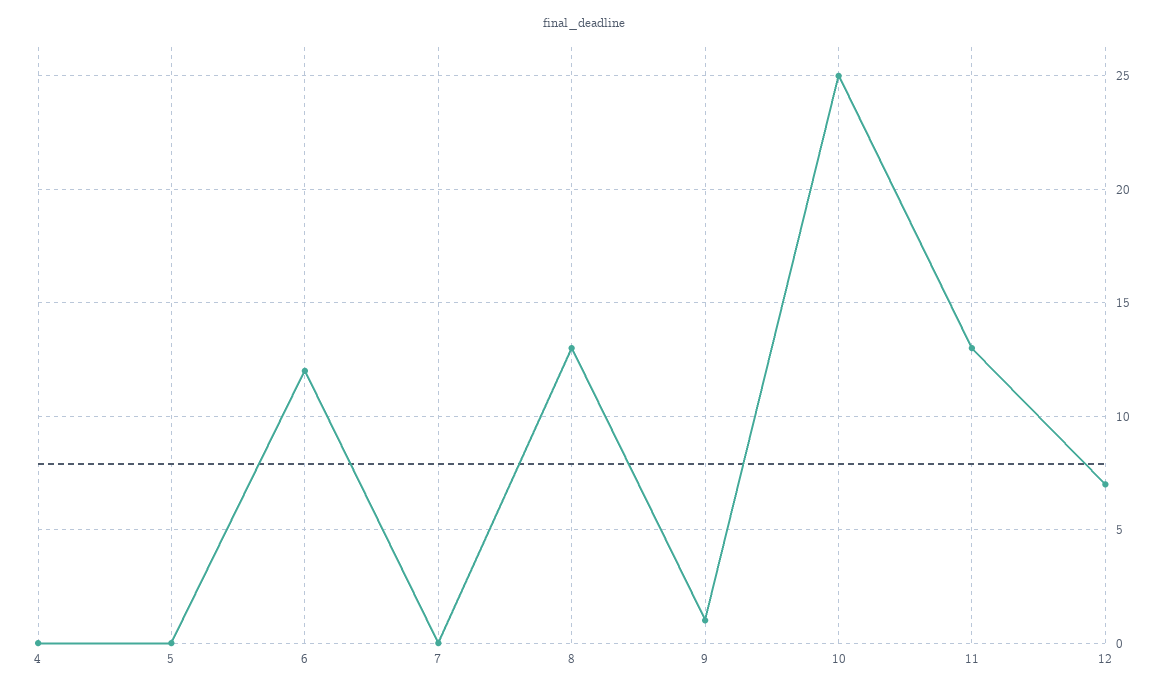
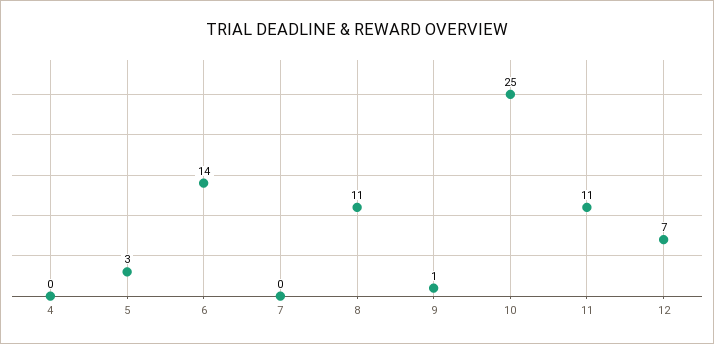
  {
    "4": 0,
-   "5": 0,
+   "5": 3,
-   "6": 12,
+   "6": 14,
    "7": 0,
-   "8": 13,
+   "8": 11,
    "9": 1,
    "10": 25,
-   "11": 13,
+   "11": 11,
    "12": 7
  }

